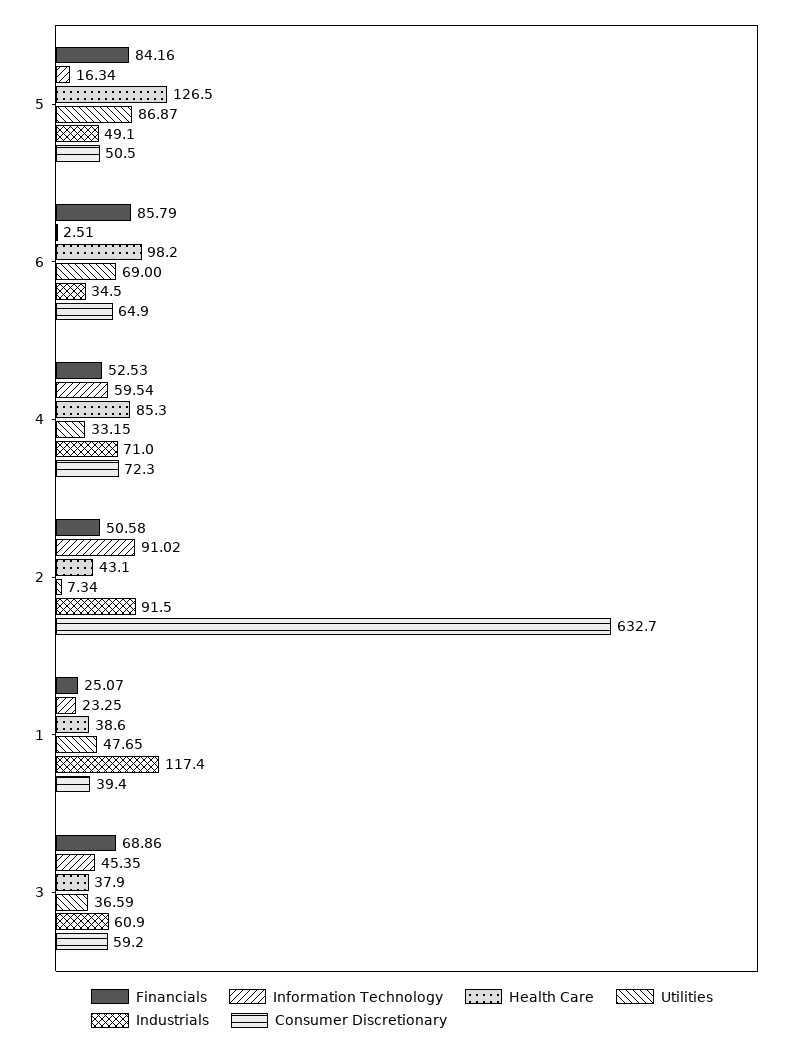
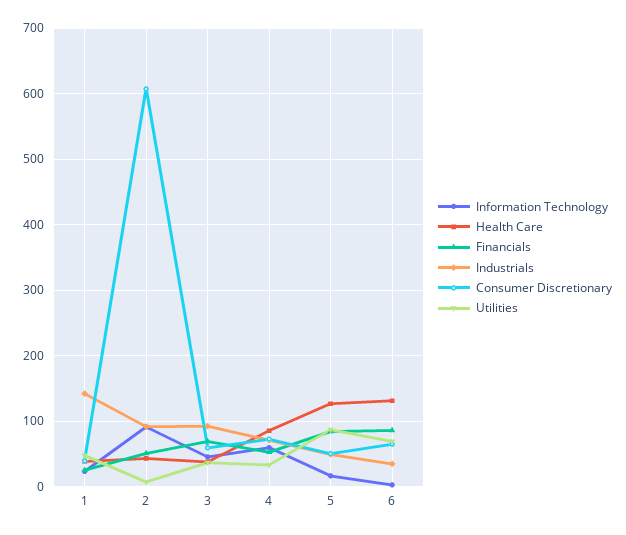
  {
    "Financials": {
      "5": 84.16,
      "6": 85.79,
      "4": 52.53,
      "2": 50.58,
      "1": 25.07,
      "3": 68.86
    },
    "Information Technology": {
      "5": 16.34,
      "6": 2.51,
      "4": 59.54,
      "2": 91.02,
      "1": 23.25,
      "3": 45.35
    },
    "Health Care": {
      "5": 126.5,
-     "6": 98.2,
+     "6": 130,
      "4": 85.3,
      "2": 43.1,
      "1": 38.6,
      "3": 37.9
    },
    "Utilities": {
      "5": 86.87,
      "6": 69,
      "4": 33.15,
      "2": 7.34,
      "1": 47.65,
      "3": 36.59
    },
    "Industrials": {
      "5": 49.1,
      "6": 34.5,
      "4": 71,
      "2": 91.5,
-     "1": 117.4,
+     "1": 140,
-     "3": 60.9
+     "3": 90
    },
    "Consumer Discretionary": {
      "5": 50.5,
      "6": 64.9,
      "4": 72.3,
-     "2": 632.7,
+     "2": 610,
      "1": 39.4,
      "3": 59.2
    }
  }

